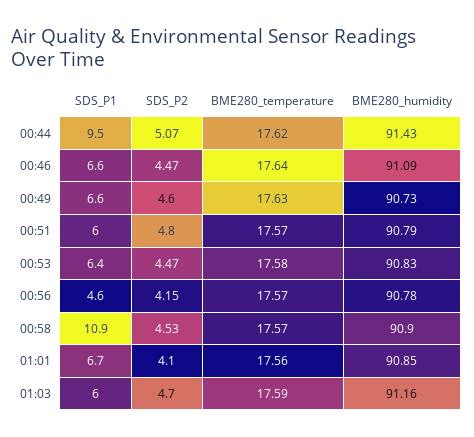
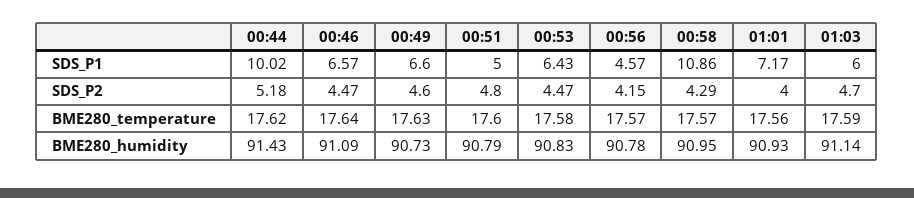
  {
    "SDS_P1": {
-     "00:44": 9.5,
+     "00:44": 10.02,
      "00:46": 6.57,
      "00:49": 6.6,
-     "00:51": 6,
+     "00:51": 5,
      "00:53": 6.43,
      "00:56": 4.57,
      "00:58": 10.86,
-     "01:01": 6.7,
+     "01:01": 7.17,
      "01:03": 6
    },
    "SDS_P2": {
-     "00:44": 5.07,
+     "00:44": 5.18,
      "00:46": 4.47,
      "00:49": 4.6,
      "00:51": 4.8,
      "00:53": 4.47,
      "00:56": 4.15,
-     "00:58": 4.53,
+     "00:58": 4.29,
-     "01:01": 4.1,
+     "01:01": 4,
      "01:03": 4.7
    },
    "BME280_temperature": {
      "00:44": 17.62,
      "00:46": 17.64,
      "00:49": 17.63,
-     "00:51": 17.57,
+     "00:51": 17.6,
      "00:53": 17.58,
      "00:56": 17.57,
      "00:58": 17.57,
      "01:01": 17.56,
      "01:03": 17.59
    },
    "BME280_humidity": {
      "00:44": 91.43,
      "00:46": 91.09,
      "00:49": 90.73,
      "00:51": 90.79,
      "00:53": 90.83,
      "00:56": 90.78,
-     "00:58": 90.9,
+     "00:58": 90.95,
-     "01:01": 90.85,
+     "01:01": 90.93,
-     "01:03": 91.16
+     "01:03": 91.14
    }
  }

